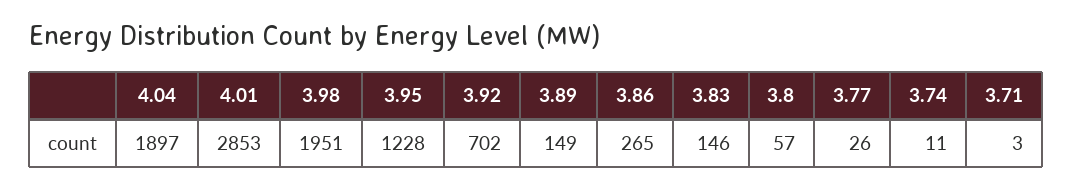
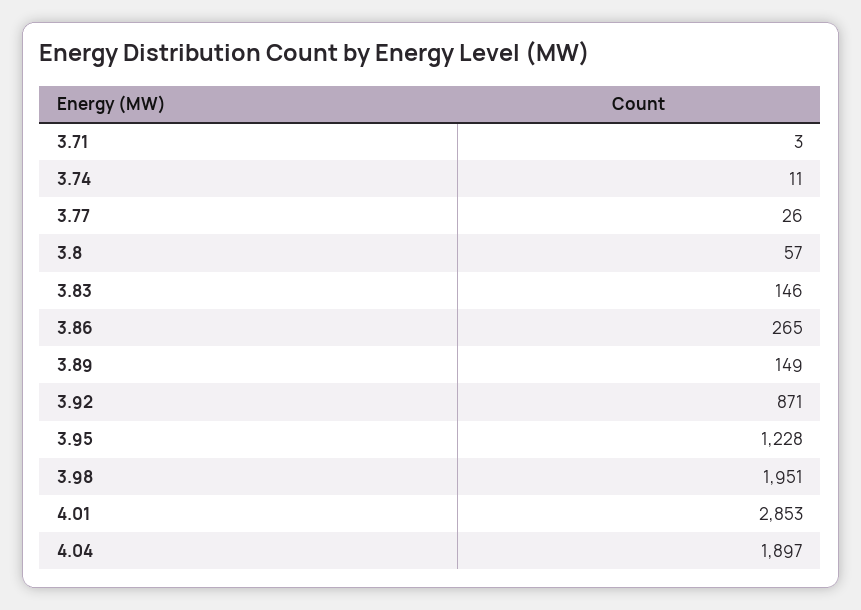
  {
    "4.04": 1897,
    "4.01": 2853,
    "3.98": 1951,
    "3.95": 1228,
-   "3.92": 702,
+   "3.92": 871,
    "3.89": 149,
    "3.86": 265,
    "3.83": 146,
    "3.8": 57,
    "3.77": 26,
    "3.74": 11,
    "3.71": 3
  }

